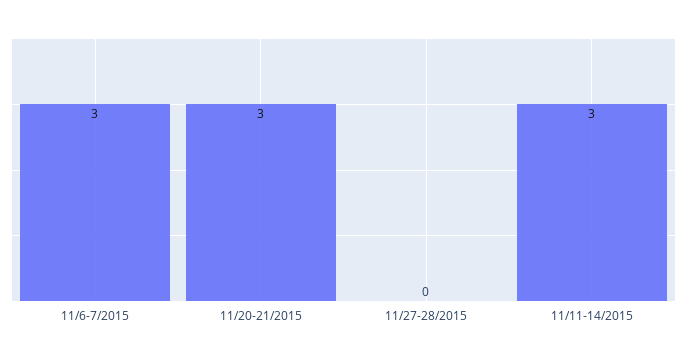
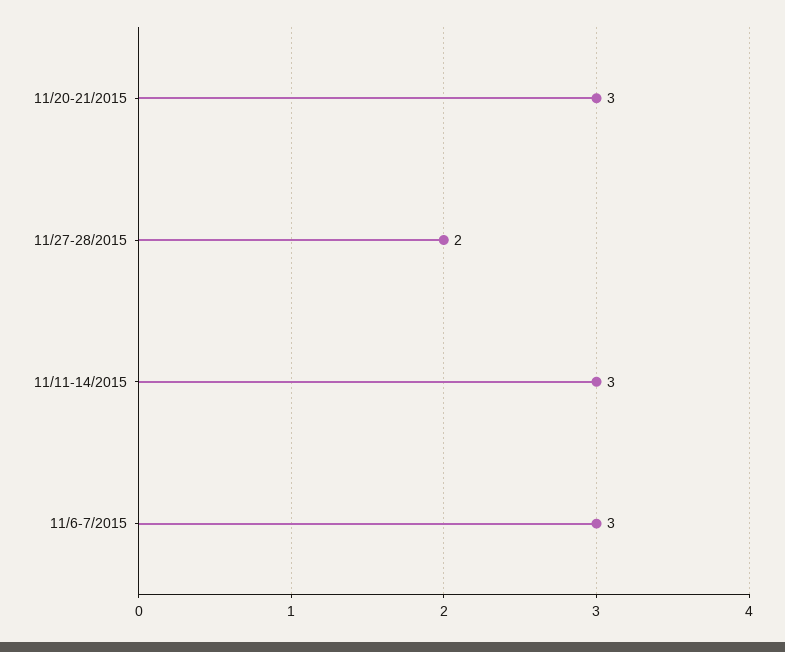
  {
    "11/6-7/2015": 3,
    "11/20-21/2015": 3,
-   "11/27-28/2015": 0,
+   "11/27-28/2015": 2,
    "11/11-14/2015": 3
  }

